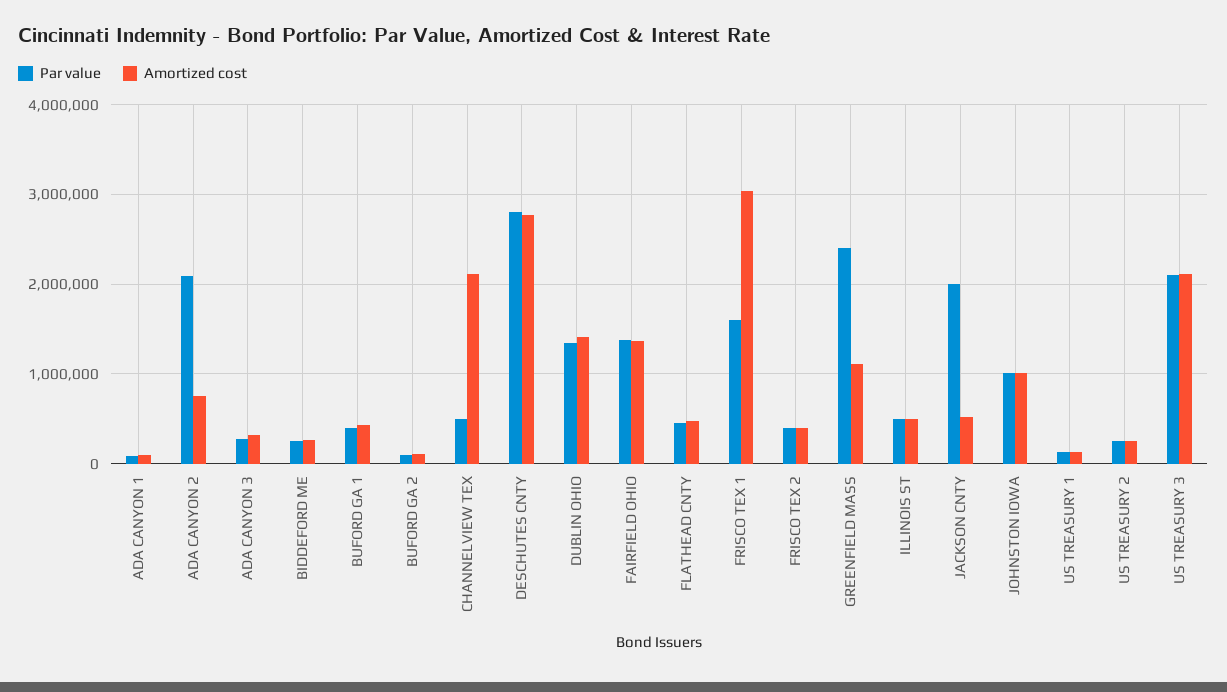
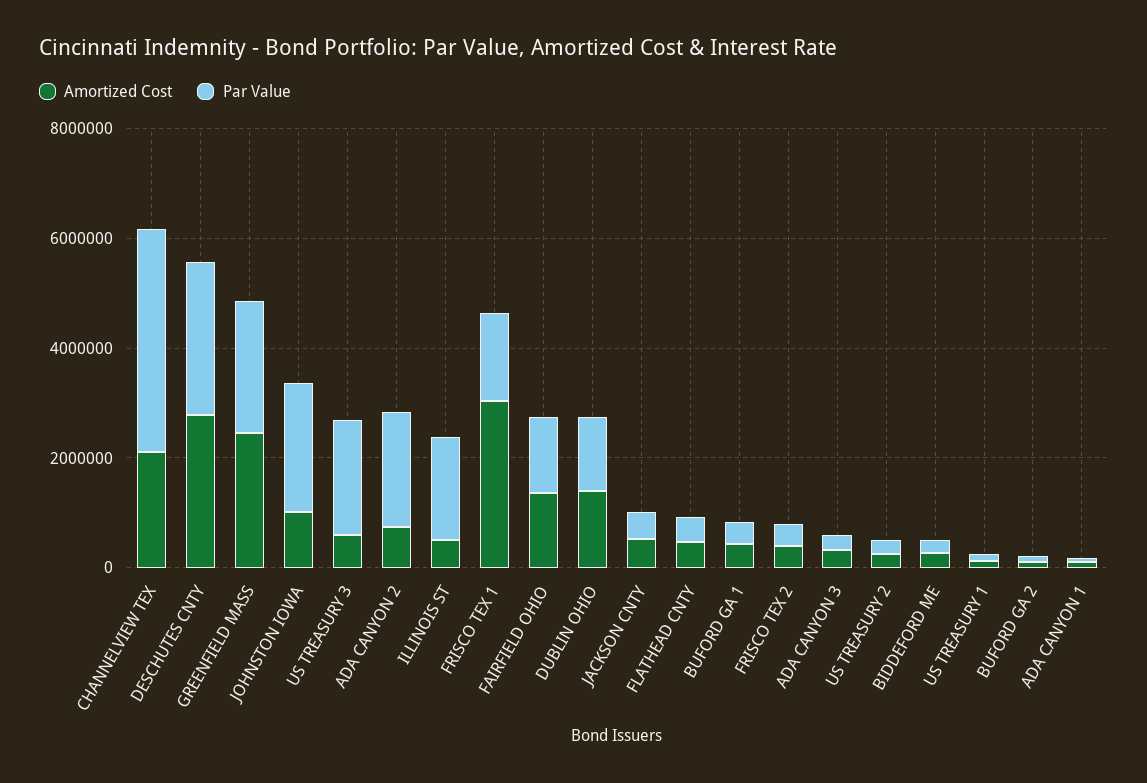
  {
    "Par value": {
      "ADA CANYON 1": 100000,
      "ADA CANYON 2": 2100000,
      "ADA CANYON 3": 300000,
      "BIDDEFORD ME": 300000,
      "BUFORD GA 1": 400000,
      "BUFORD GA 2": 100000,
-     "CHANNELVIEW TEX": 500000,
+     "CHANNELVIEW TEX": 4000000,
      "DESCHUTES CNTY": 2800000,
      "DUBLIN OHIO": 1300000,
      "FAIRFIELD OHIO": 1400000,
      "FLATHEAD CNTY": 500000,
      "FRISCO TEX 1": 1600000,
      "FRISCO TEX 2": 400000,
      "GREENFIELD MASS": 2400000,
-     "ILLINOIS ST": 500000,
+     "ILLINOIS ST": 2000000,
-     "JACKSON CNTY": 2000000,
+     "JACKSON CNTY": 500000,
-     "JOHNSTON IOWA": 1000000,
+     "JOHNSTON IOWA": 2500000,
      "US TREASURY 1": 100000,
      "US TREASURY 2": 300000,
      "US TREASURY 3": 2100000
    },
    "Amortized cost": {
      "ADA CANYON 1": 100000,
      "ADA CANYON 2": 700000,
      "ADA CANYON 3": 300000,
      "BIDDEFORD ME": 300000,
      "BUFORD GA 1": 400000,
      "BUFORD GA 2": 100000,
      "CHANNELVIEW TEX": 2100000,
      "DESCHUTES CNTY": 2800000,
      "DUBLIN OHIO": 1400000,
      "FAIRFIELD OHIO": 1400000,
      "FLATHEAD CNTY": 500000,
      "FRISCO TEX 1": 3000000,
      "FRISCO TEX 2": 400000,
-     "GREENFIELD MASS": 1100000,
+     "GREENFIELD MASS": 2500000,
      "ILLINOIS ST": 500000,
      "JACKSON CNTY": 500000,
      "JOHNSTON IOWA": 1000000,
      "US TREASURY 1": 100000,
      "US TREASURY 2": 300000,
-     "US TREASURY 3": 2100000
+     "US TREASURY 3": 500000
    }
  }

